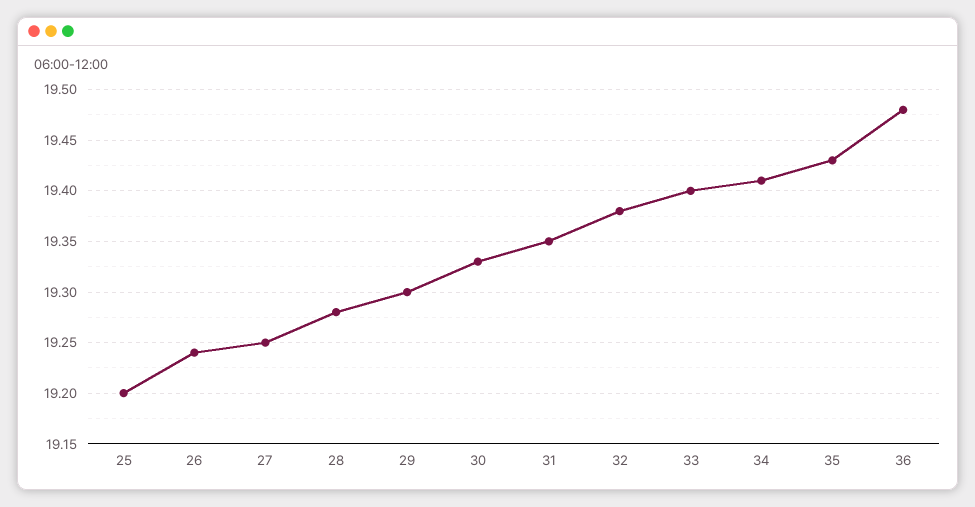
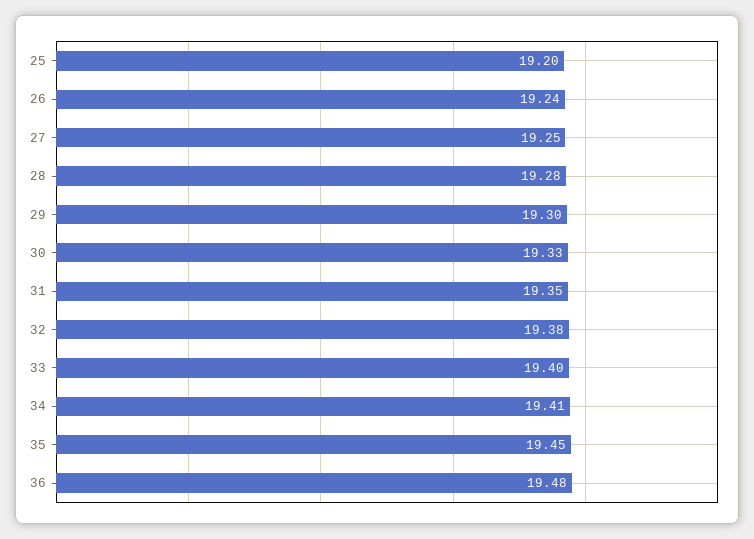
  {
    "25": 19.2,
    "26": 19.24,
    "27": 19.25,
    "28": 19.28,
    "29": 19.3,
    "30": 19.33,
    "31": 19.35,
    "32": 19.38,
    "33": 19.4,
    "34": 19.41,
-   "35": 19.43,
+   "35": 19.45,
    "36": 19.48
  }

